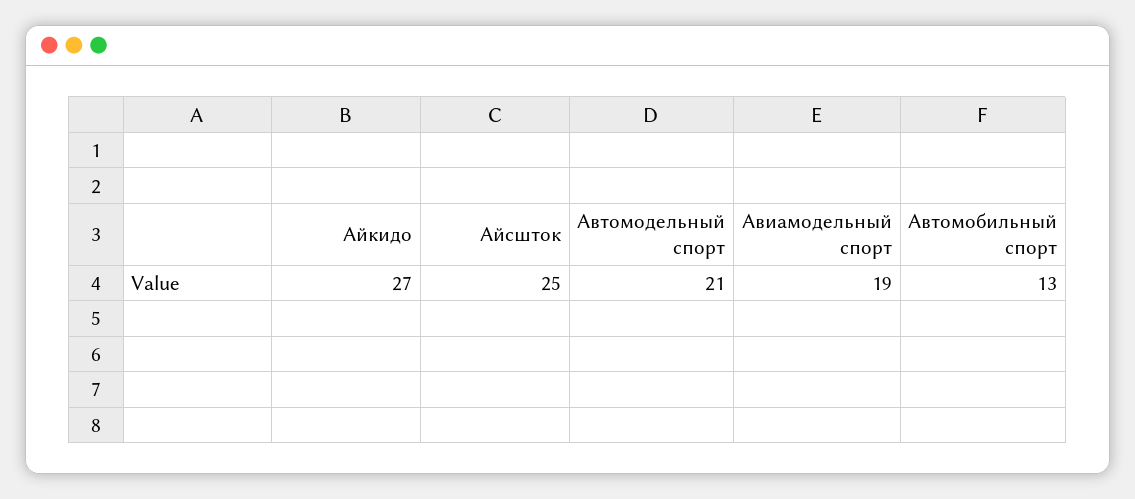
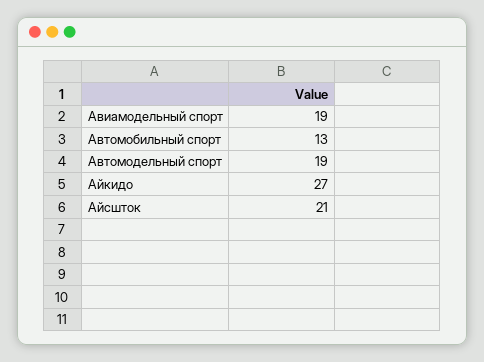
  {
    "Айкидо": 27,
-   "Айсшток": 25,
+   "Айсшток": 21,
-   "Автомодельный спорт": 21,
+   "Автомодельный спорт": 19,
    "Авиамодельный спорт": 19,
    "Автомобильный спорт": 13
  }

